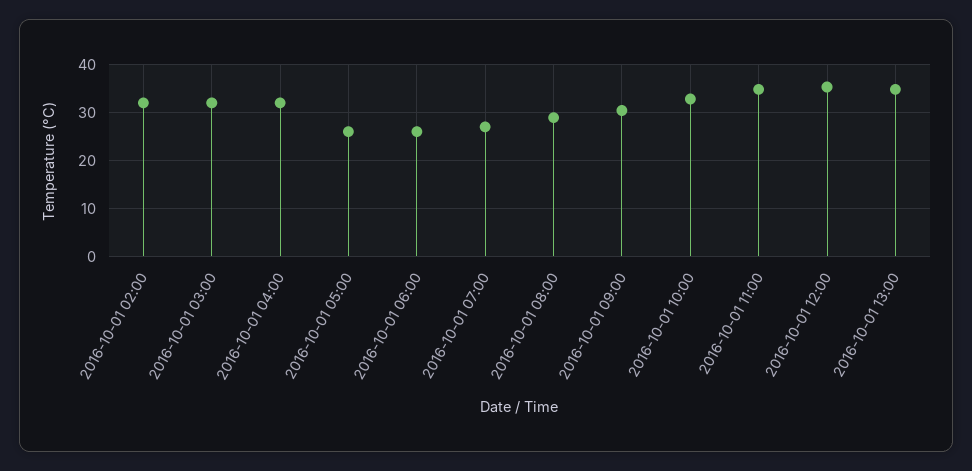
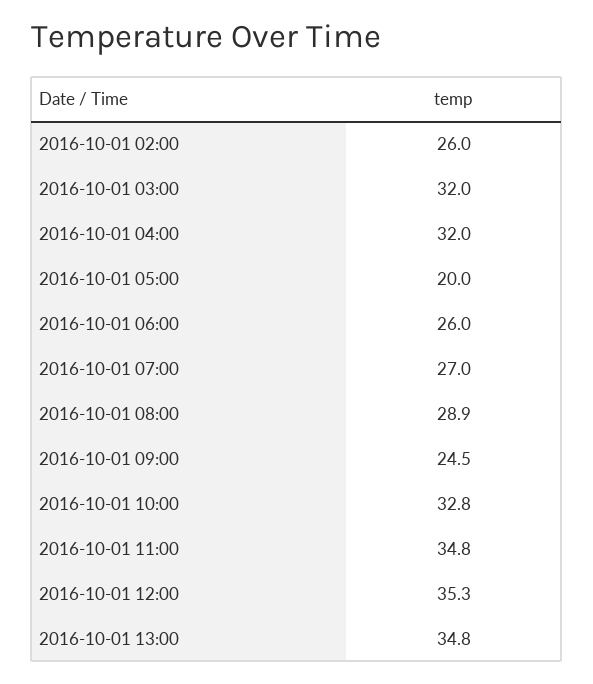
  {
-   "2016-10-01 02:00": 32,
+   "2016-10-01 02:00": 26,
    "2016-10-01 03:00": 32,
    "2016-10-01 04:00": 32,
-   "2016-10-01 05:00": 26,
+   "2016-10-01 05:00": 20,
    "2016-10-01 06:00": 26,
    "2016-10-01 07:00": 27,
    "2016-10-01 08:00": 28.9,
-   "2016-10-01 09:00": 30,
+   "2016-10-01 09:00": 24.5,
    "2016-10-01 10:00": 32.8,
    "2016-10-01 11:00": 34.8,
    "2016-10-01 12:00": 35.3,
    "2016-10-01 13:00": 34.8
  }

